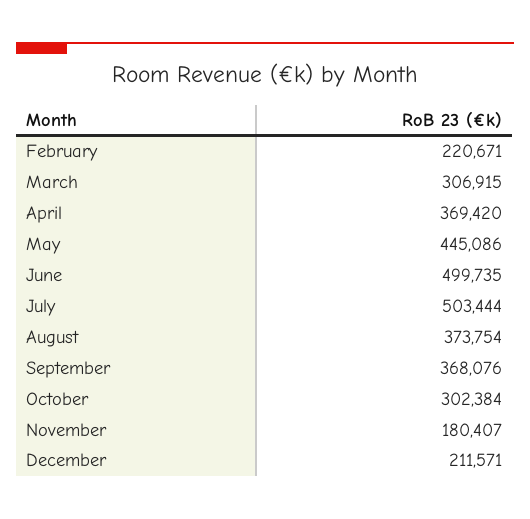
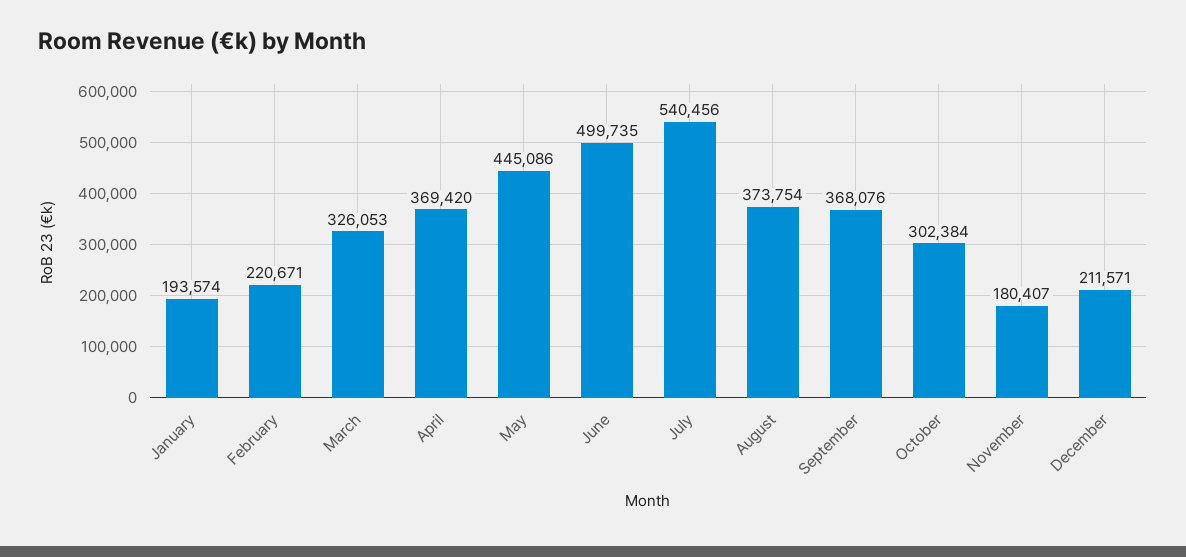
  {
    "February": 220671,
-   "March": 306915,
+   "March": 326053,
    "April": 369420,
    "May": 445086,
    "June": 499735,
-   "July": 503444,
+   "July": 540456,
    "August": 373754,
    "September": 368076,
    "October": 302384,
    "November": 180407,
-   "December": 211571
+   "December": 211571,
+   "January": 193574
  }

